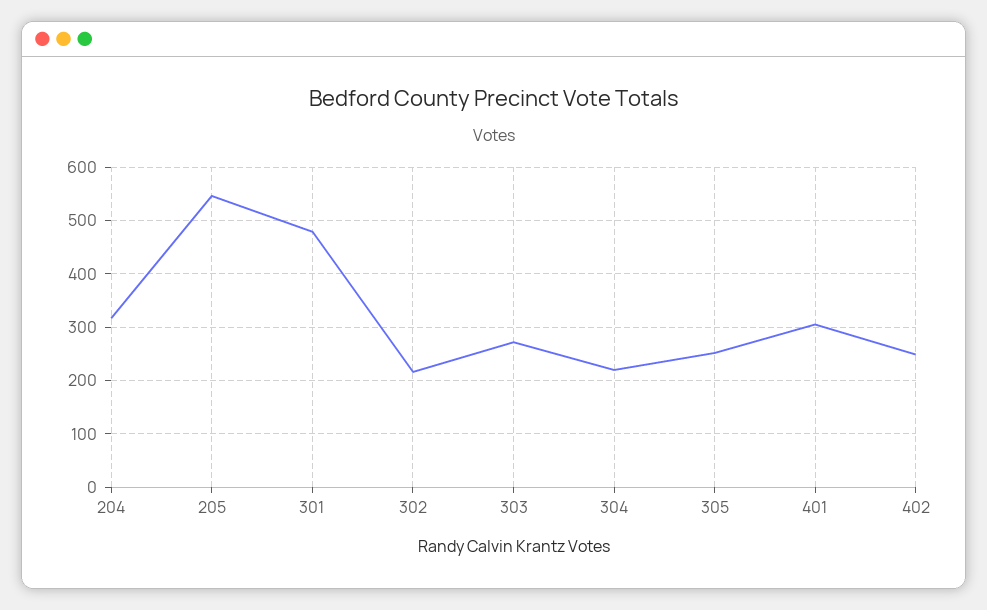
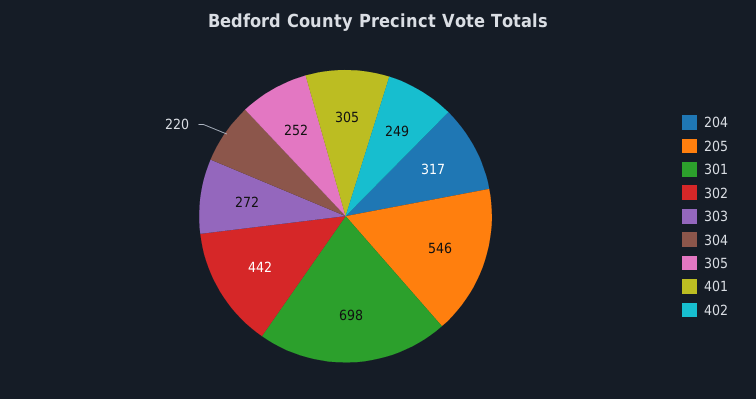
  {
    "204": 317,
    "205": 546,
-   "301": 480,
+   "301": 698,
-   "302": 220,
+   "302": 442,
    "303": 272,
    "304": 220,
    "305": 252,
    "401": 305,
    "402": 249
  }

